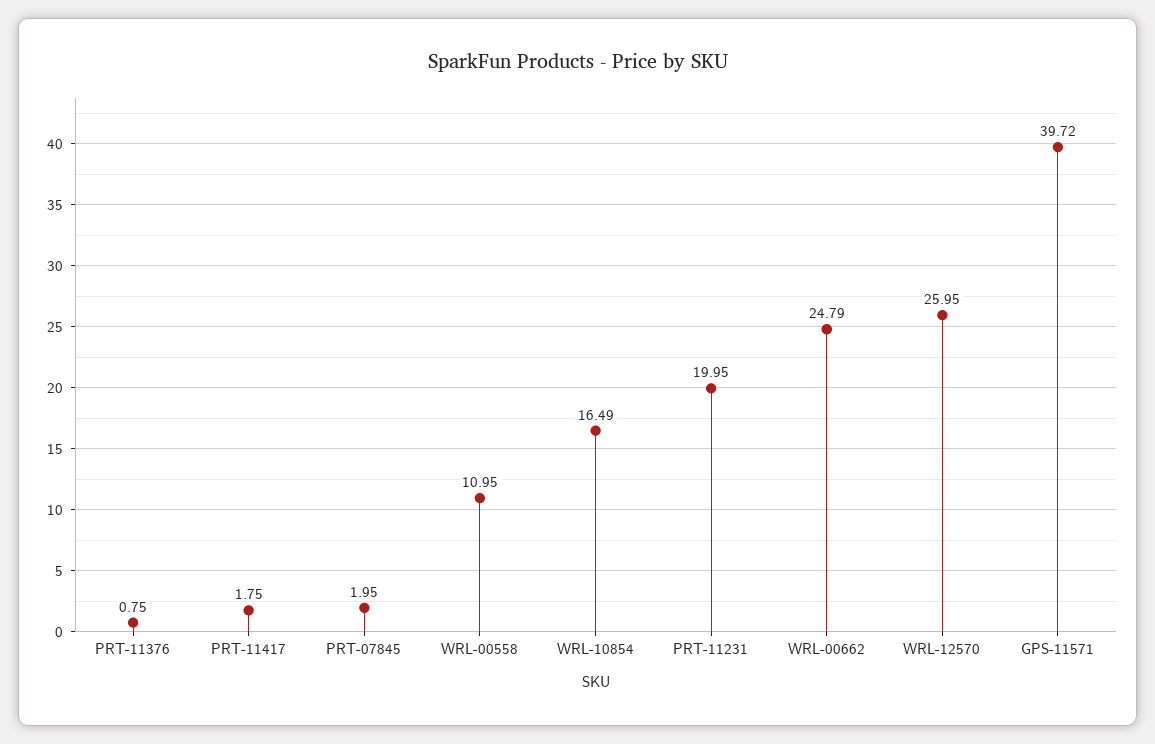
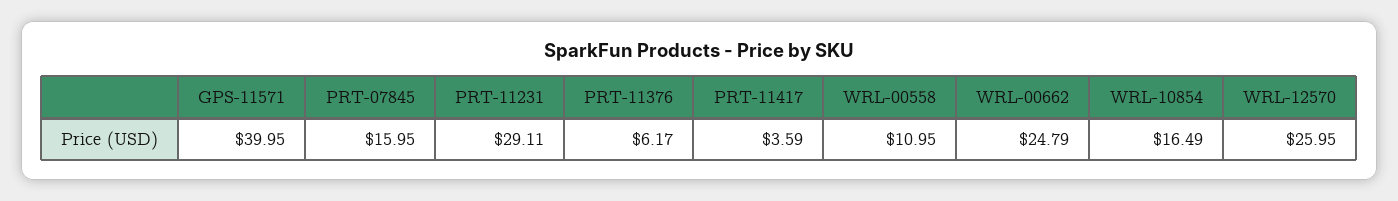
  {
-   "PRT-11376": 0.75,
+   "PRT-11376": 6.17,
-   "PRT-11417": 1.75,
+   "PRT-11417": 3.59,
-   "PRT-07845": 1.95,
+   "PRT-07845": 15.95,
    "WRL-00558": 10.95,
    "WRL-10854": 16.49,
-   "PRT-11231": 19.95,
+   "PRT-11231": 29.11,
    "WRL-00662": 24.79,
    "WRL-12570": 25.95,
-   "GPS-11571": 39.72
+   "GPS-11571": 39.95
  }

